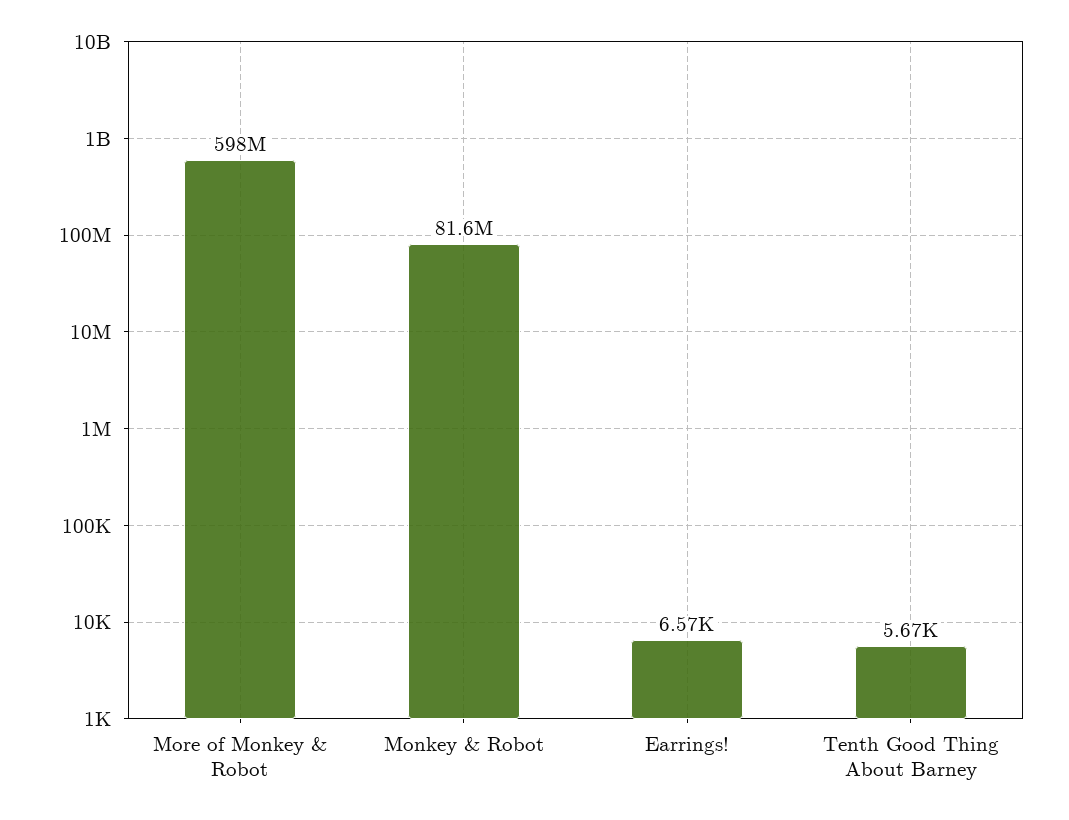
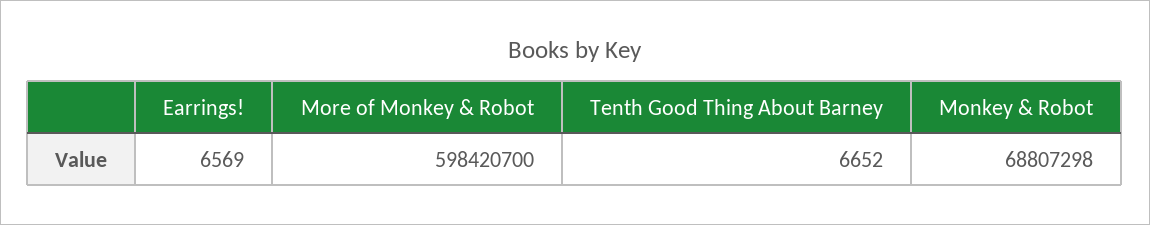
  {
    "More of Monkey & Robot": 598420700,
-   "Monkey & Robot": 81600000,
+   "Monkey & Robot": 68807298,
    "Earrings!": 6569,
-   "Tenth Good Thing About Barney": 5670
+   "Tenth Good Thing About Barney": 6652
  }

